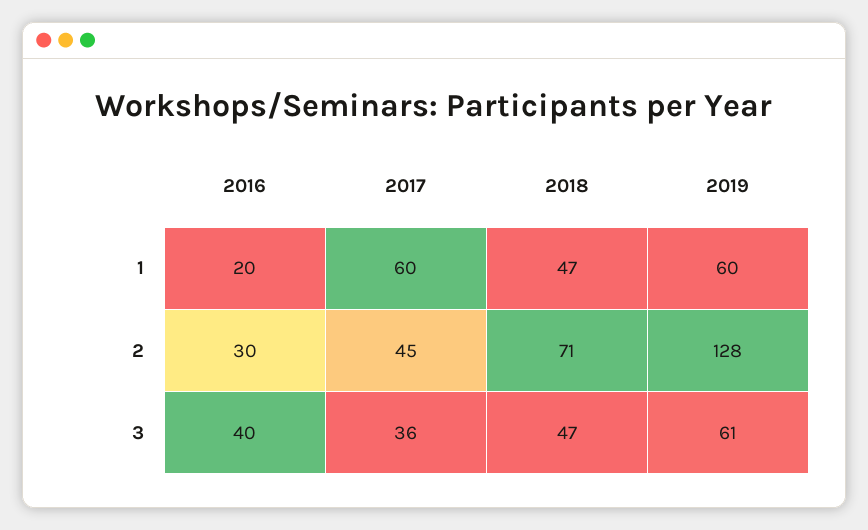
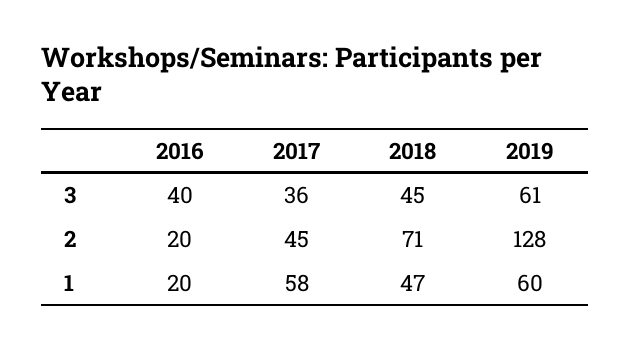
  {
    "2016": {
      "1": 20,
-     "2": 30,
+     "2": 20,
      "3": 40
    },
    "2017": {
-     "1": 60,
+     "1": 58,
      "2": 45,
      "3": 36
    },
    "2018": {
      "1": 47,
      "2": 71,
-     "3": 47
+     "3": 45
    },
    "2019": {
      "1": 60,
      "2": 128,
      "3": 61
    }
  }

